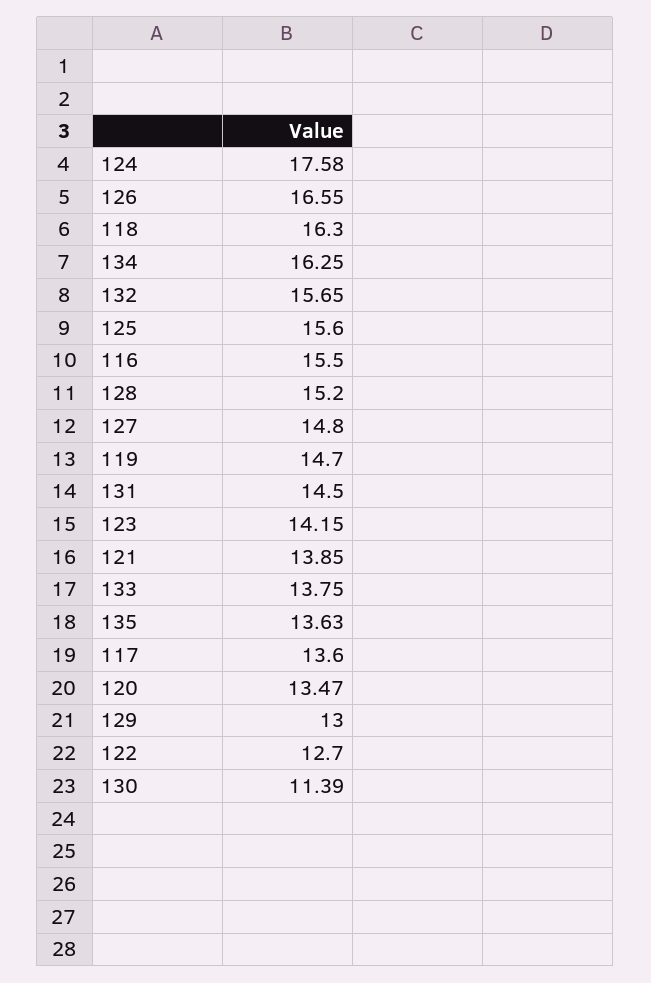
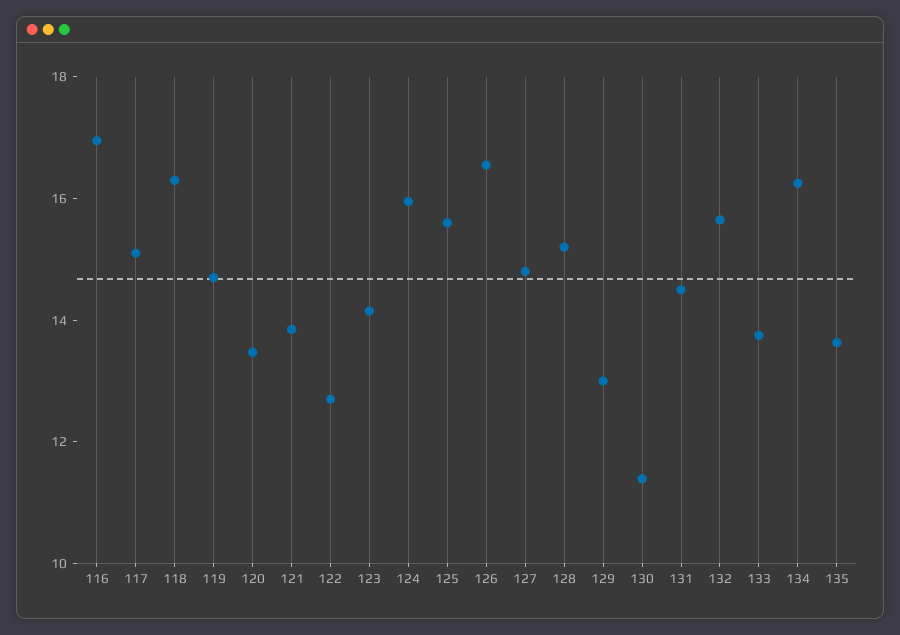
  {
-   "124": 17.58,
+   "124": 16,
    "126": 16.55,
    "118": 16.3,
    "134": 16.25,
    "132": 15.65,
    "125": 15.6,
-   "116": 15.5,
+   "116": 17,
    "128": 15.2,
    "127": 14.8,
    "119": 14.7,
    "131": 14.5,
    "123": 14.15,
    "121": 13.85,
    "133": 13.75,
    "135": 13.63,
-   "117": 13.6,
+   "117": 15,
    "120": 13.47,
    "129": 13,
    "122": 12.7,
    "130": 11.39
  }

